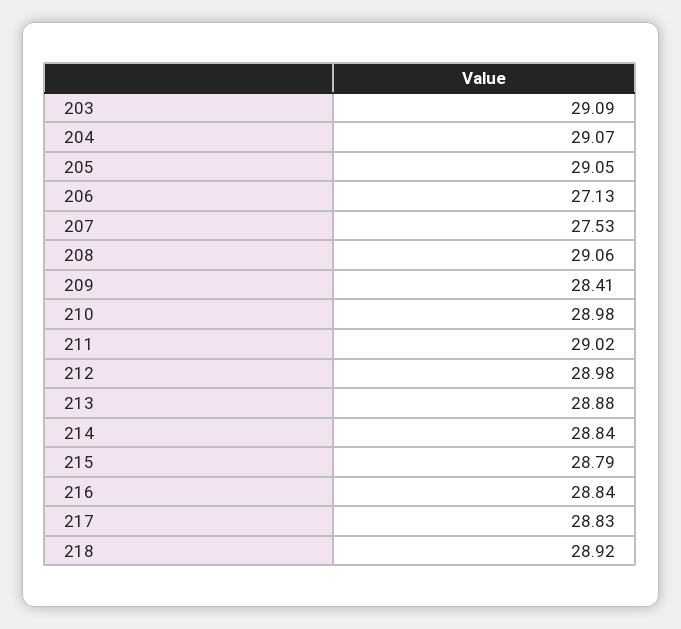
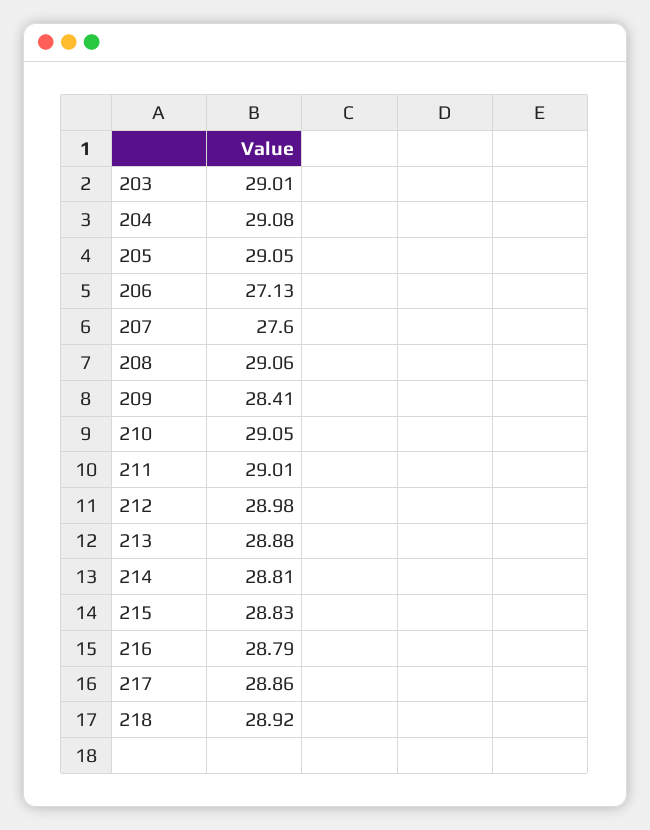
  {
-   "203": 29.09,
+   "203": 29.01,
-   "204": 29.07,
+   "204": 29.08,
    "205": 29.05,
    "206": 27.13,
-   "207": 27.53,
+   "207": 27.6,
    "208": 29.06,
    "209": 28.41,
-   "210": 28.98,
+   "210": 29.05,
-   "211": 29.02,
+   "211": 29.01,
    "212": 28.98,
    "213": 28.88,
-   "214": 28.84,
+   "214": 28.81,
-   "215": 28.79,
+   "215": 28.83,
-   "216": 28.84,
+   "216": 28.79,
-   "217": 28.83,
+   "217": 28.86,
    "218": 28.92
  }

